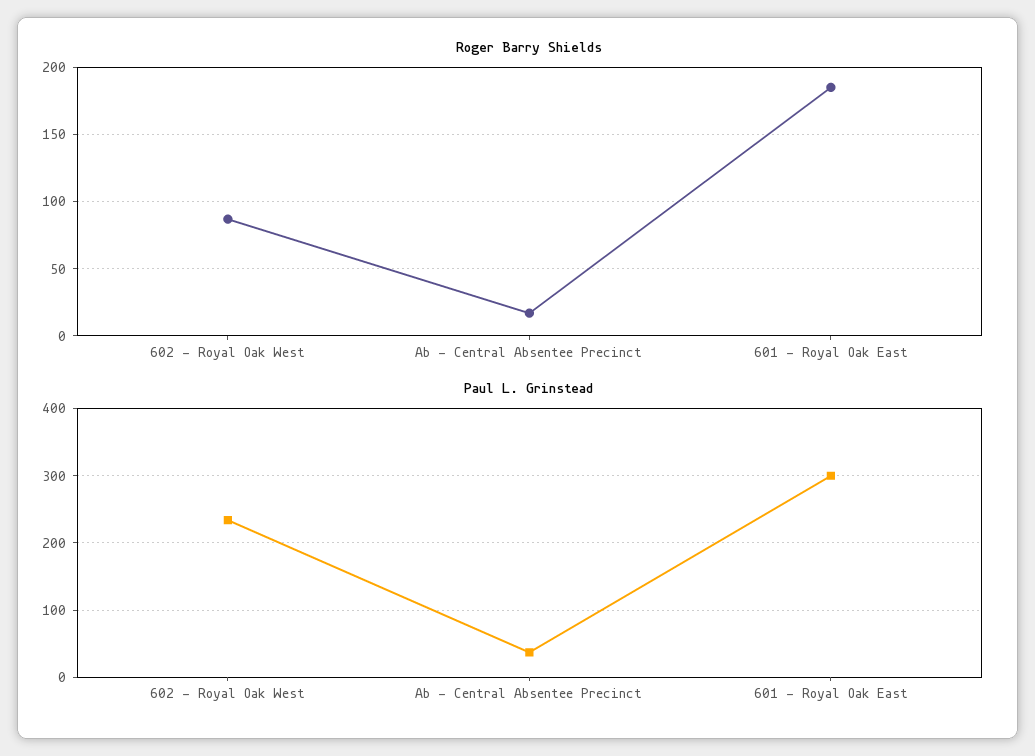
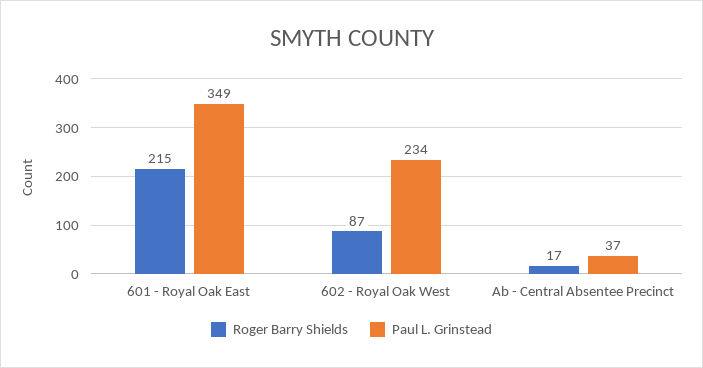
  {
    "Roger Barry Shields": {
      "602 - Royal Oak West": 87,
      "Ab - Central Absentee Precinct": 17,
-     "601 - Royal Oak East": 185
+     "601 - Royal Oak East": 215
    },
    "Paul L. Grinstead": {
      "602 - Royal Oak West": 234,
      "Ab - Central Absentee Precinct": 37,
-     "601 - Royal Oak East": 300
+     "601 - Royal Oak East": 349
    }
  }

